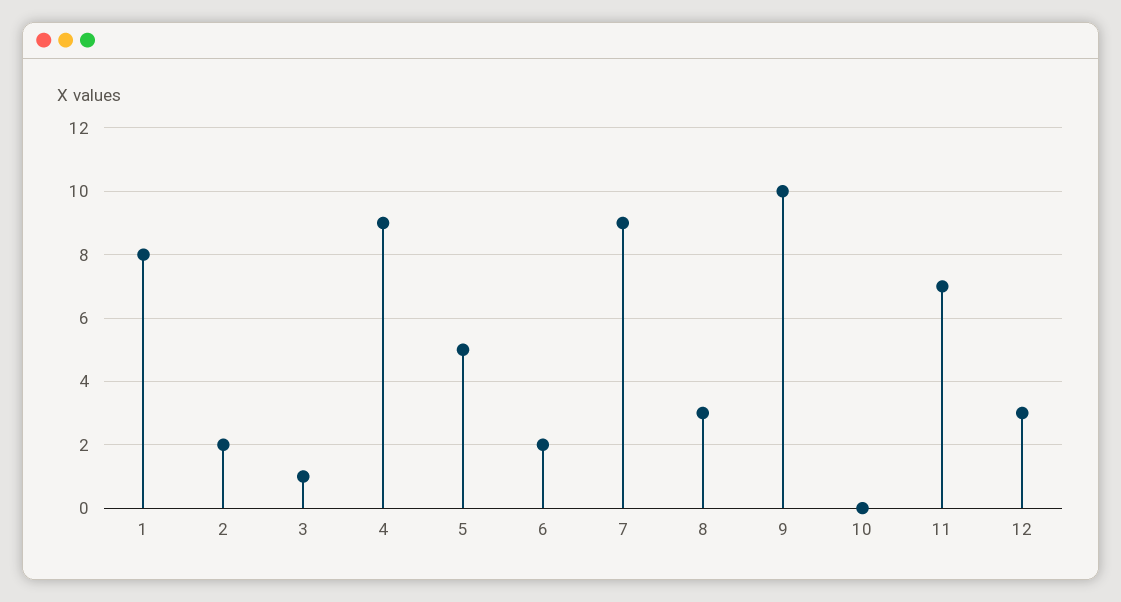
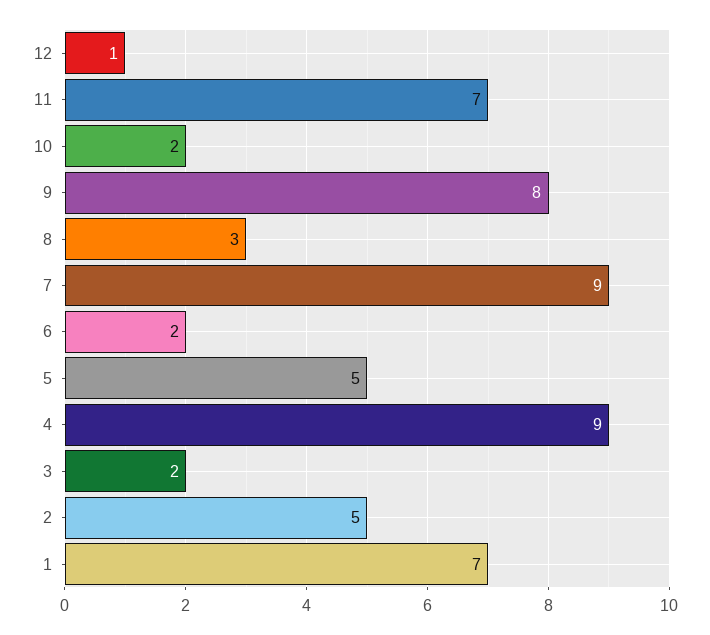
  {
-   "1": 8,
+   "1": 7,
-   "2": 2,
+   "2": 5,
-   "3": 1,
+   "3": 2,
    "4": 9,
    "5": 5,
    "6": 2,
    "7": 9,
    "8": 3,
-   "9": 10,
+   "9": 8,
-   "10": 0,
+   "10": 2,
    "11": 7,
-   "12": 3
+   "12": 1
  }

